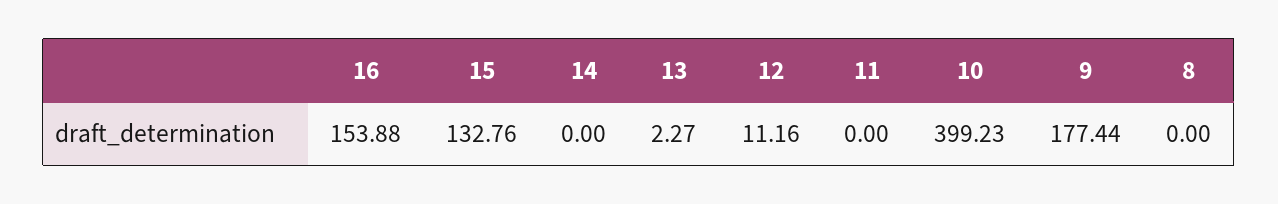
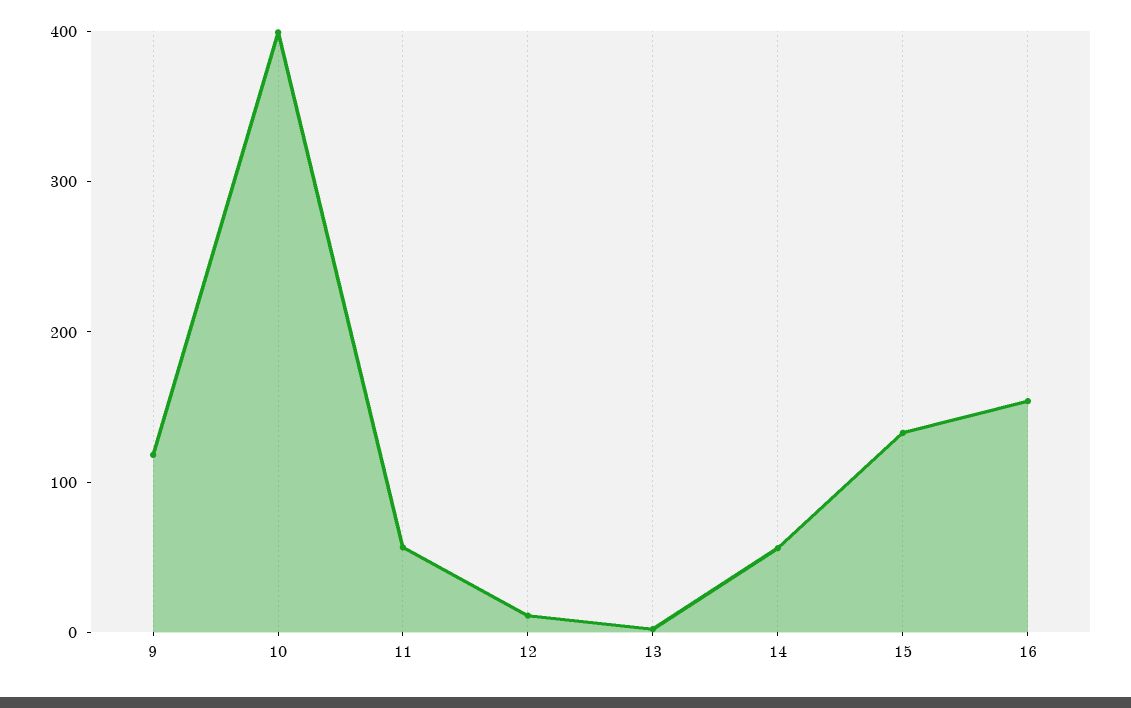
  {
    "16": 153.88,
    "15": 132.76,
-   "14": 0,
+   "14": 60,
    "13": 2.27,
    "12": 11.16,
-   "11": 0,
+   "11": 60,
    "10": 399.23,
-   "9": 177.44,
+   "9": 120
-   "8": 0
  }

